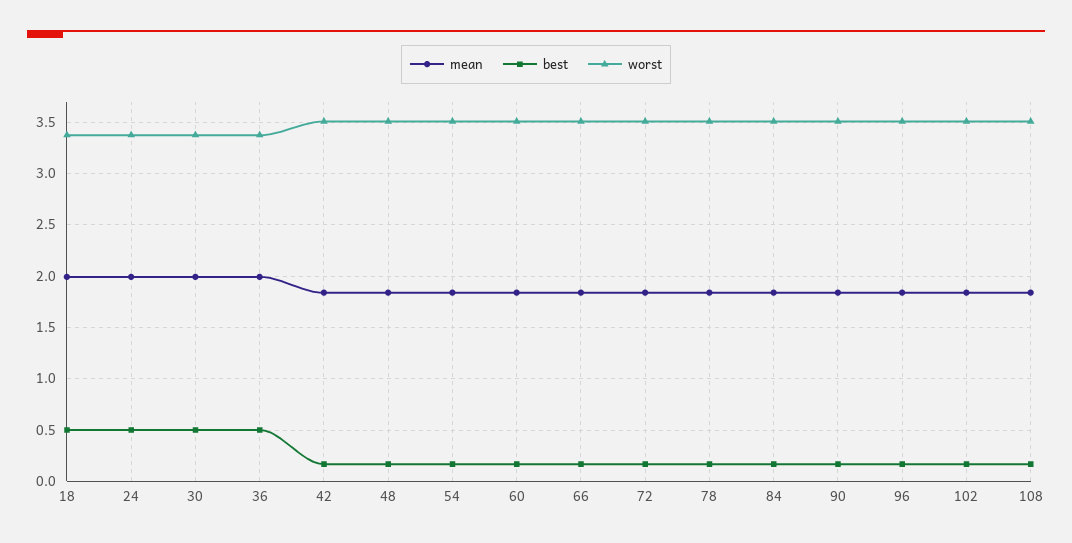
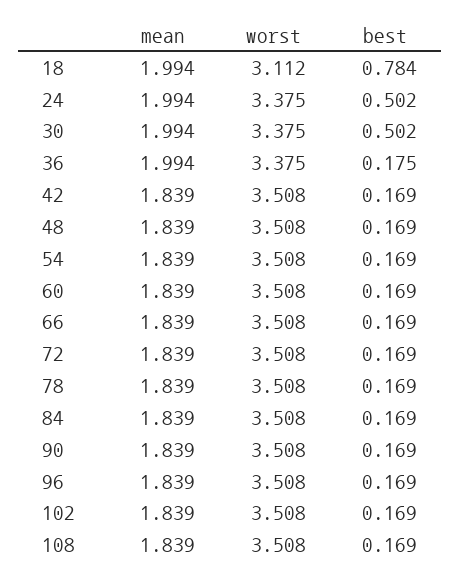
  {
    "mean": {
      "18": 1.994,
      "24": 1.994,
      "30": 1.994,
      "36": 1.994,
      "42": 1.839,
      "48": 1.839,
      "54": 1.839,
      "60": 1.839,
      "66": 1.839,
      "72": 1.839,
      "78": 1.839,
      "84": 1.839,
      "90": 1.839,
      "96": 1.839,
      "102": 1.839,
      "108": 1.839
    },
    "best": {
-     "18": 0.5,
+     "18": 0.784,
      "24": 0.502,
      "30": 0.502,
-     "36": 0.5,
+     "36": 0.175,
      "42": 0.169,
      "48": 0.169,
      "54": 0.169,
      "60": 0.169,
      "66": 0.169,
      "72": 0.169,
      "78": 0.169,
      "84": 0.169,
      "90": 0.169,
      "96": 0.169,
      "102": 0.169,
      "108": 0.169
    },
    "worst": {
-     "18": 3.4,
+     "18": 3.112,
      "24": 3.375,
      "30": 3.375,
      "36": 3.375,
      "42": 3.508,
      "48": 3.508,
      "54": 3.508,
      "60": 3.508,
      "66": 3.508,
      "72": 3.508,
      "78": 3.508,
      "84": 3.508,
      "90": 3.508,
      "96": 3.508,
      "102": 3.508,
      "108": 3.508
    }
  }

